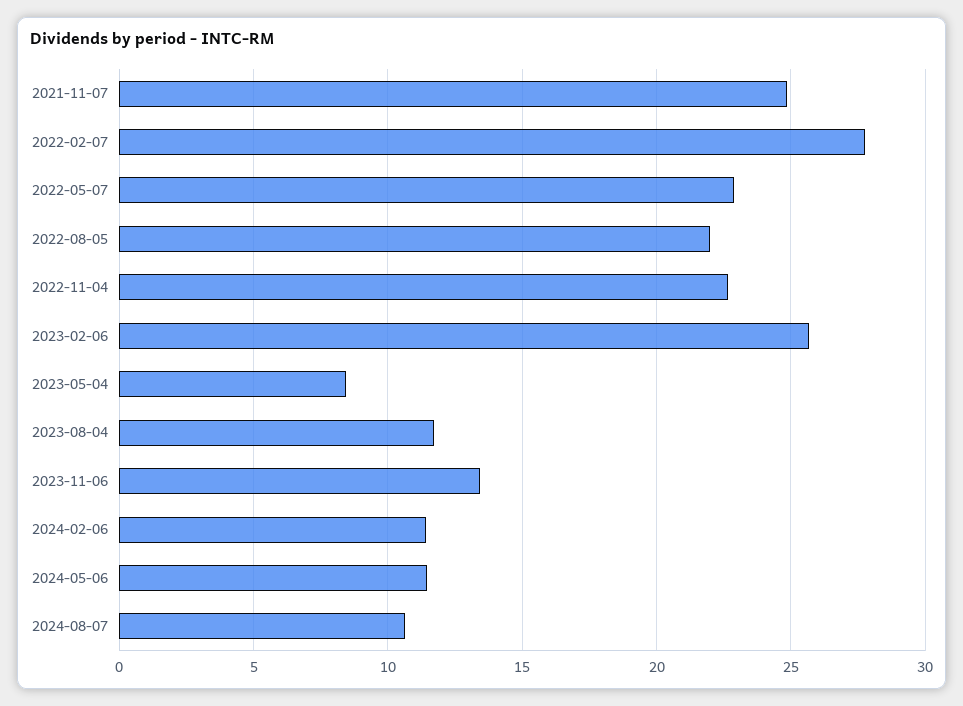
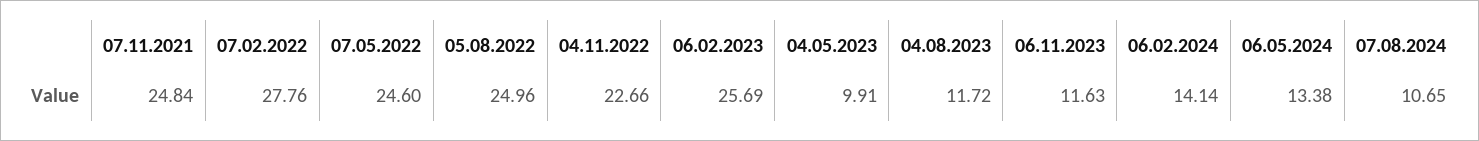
  {
    "2021-11-07": 24.84,
    "2022-02-07": 27.76,
-   "2022-05-07": 23,
+   "2022-05-07": 24.6,
-   "2022-08-05": 22,
+   "2022-08-05": 24.96,
    "2022-11-04": 22.66,
    "2023-02-06": 25.69,
-   "2023-05-04": 8.5,
+   "2023-05-04": 9.91,
    "2023-08-04": 11.72,
-   "2023-11-06": 13.5,
+   "2023-11-06": 11.63,
-   "2024-02-06": 11.5,
+   "2024-02-06": 14.14,
-   "2024-05-06": 11.5,
+   "2024-05-06": 13.38,
    "2024-08-07": 10.65
  }

